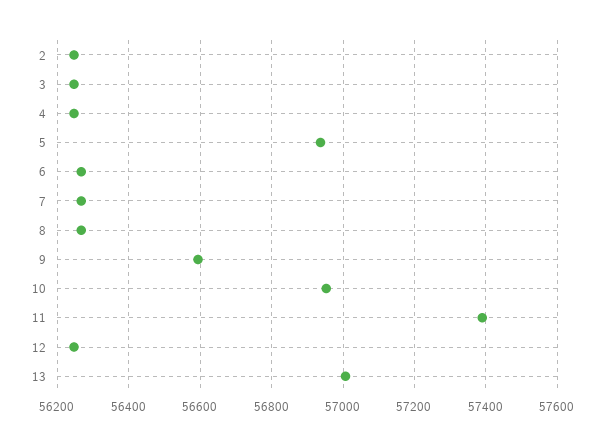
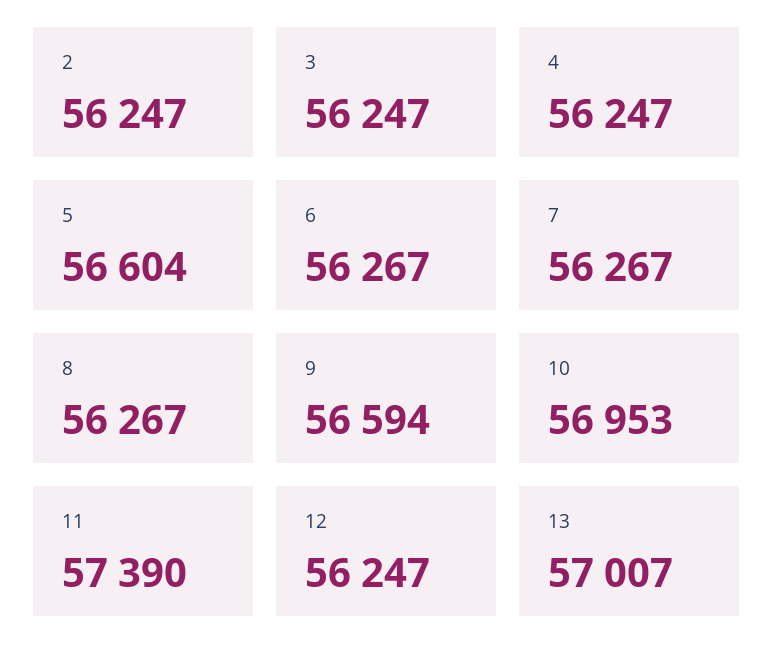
  {
    "2": 56247,
    "3": 56247,
    "4": 56247,
-   "5": 56940,
+   "5": 56604,
    "6": 56267,
    "7": 56267,
    "8": 56267,
    "9": 56594,
    "10": 56953,
    "11": 57390,
    "12": 56247,
    "13": 57007
  }

